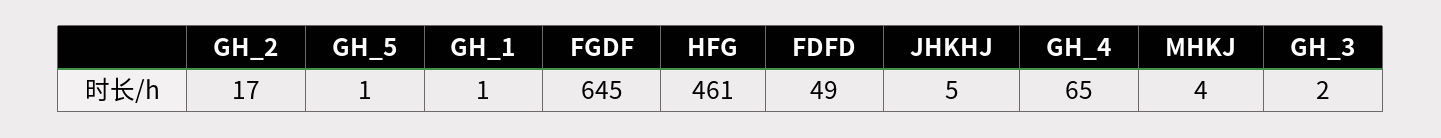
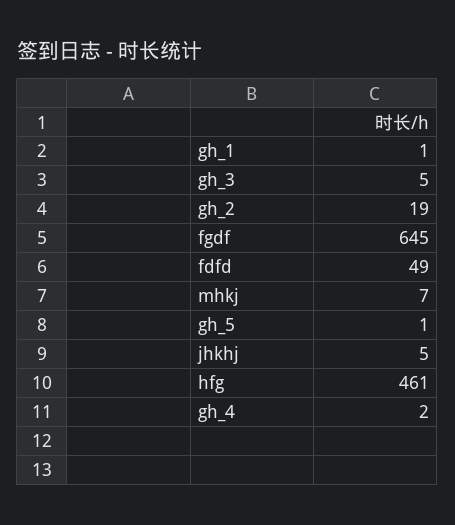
  {
-   "GH_2": 17,
+   "GH_2": 19,
    "GH_5": 1,
    "GH_1": 1,
    "FGDF": 645,
    "HFG": 461,
    "FDFD": 49,
    "JHKHJ": 5,
-   "GH_4": 65,
+   "GH_4": 2,
-   "MHKJ": 4,
+   "MHKJ": 7,
-   "GH_3": 2
+   "GH_3": 5
  }

